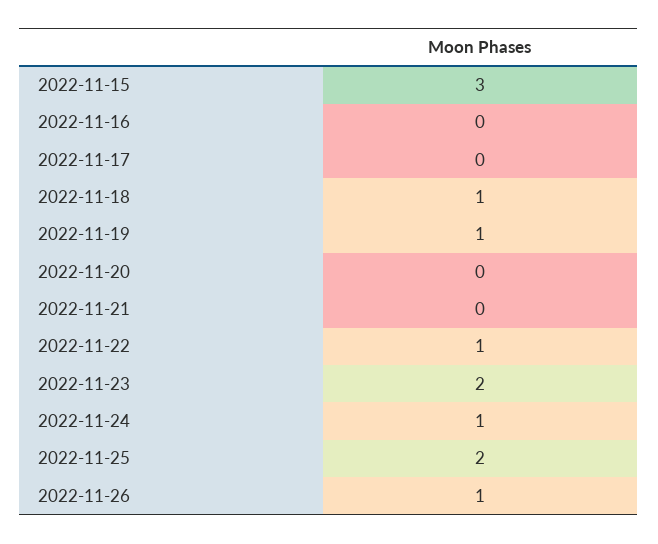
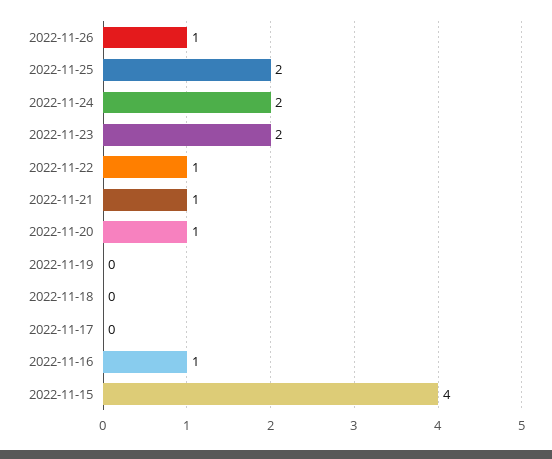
  {
-   "2022-11-15": 3,
+   "2022-11-15": 4,
-   "2022-11-16": 0,
+   "2022-11-16": 1,
    "2022-11-17": 0,
-   "2022-11-18": 1,
+   "2022-11-18": 0,
-   "2022-11-19": 1,
+   "2022-11-19": 0,
-   "2022-11-20": 0,
+   "2022-11-20": 1,
-   "2022-11-21": 0,
+   "2022-11-21": 1,
    "2022-11-22": 1,
    "2022-11-23": 2,
-   "2022-11-24": 1,
+   "2022-11-24": 2,
    "2022-11-25": 2,
    "2022-11-26": 1
  }

